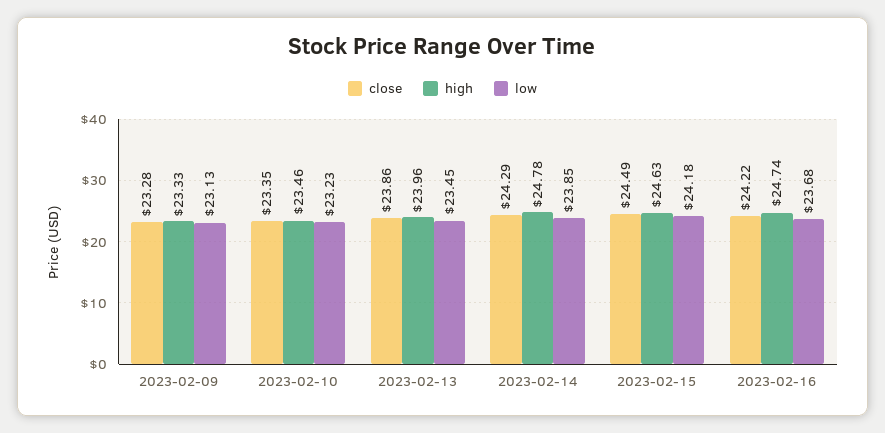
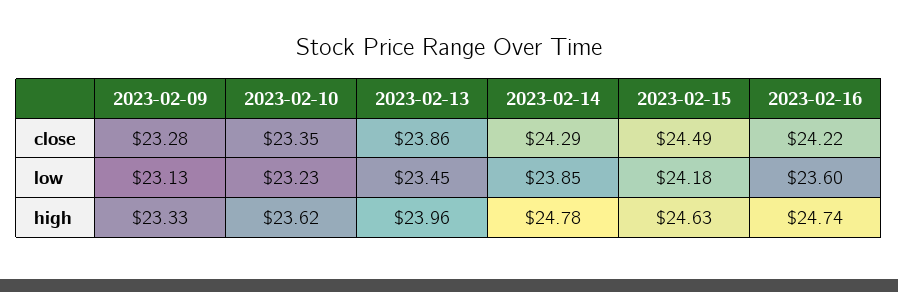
  {
    "close": {
      "2023-02-09": 23.28,
      "2023-02-10": 23.35,
      "2023-02-13": 23.86,
      "2023-02-14": 24.29,
      "2023-02-15": 24.49,
      "2023-02-16": 24.22
    },
    "high": {
      "2023-02-09": 23.33,
-     "2023-02-10": 23.46,
+     "2023-02-10": 23.62,
      "2023-02-13": 23.96,
      "2023-02-14": 24.78,
      "2023-02-15": 24.63,
      "2023-02-16": 24.74
    },
    "low": {
      "2023-02-09": 23.13,
      "2023-02-10": 23.23,
      "2023-02-13": 23.45,
      "2023-02-14": 23.85,
      "2023-02-15": 24.18,
-     "2023-02-16": 23.68
+     "2023-02-16": 23.6
    }
  }

